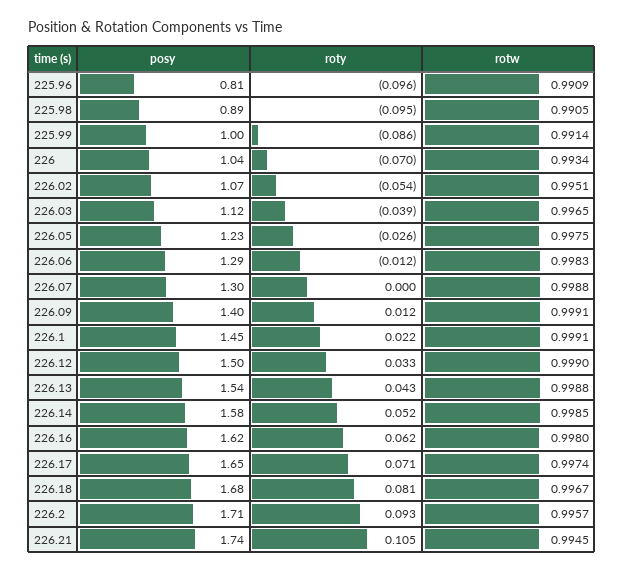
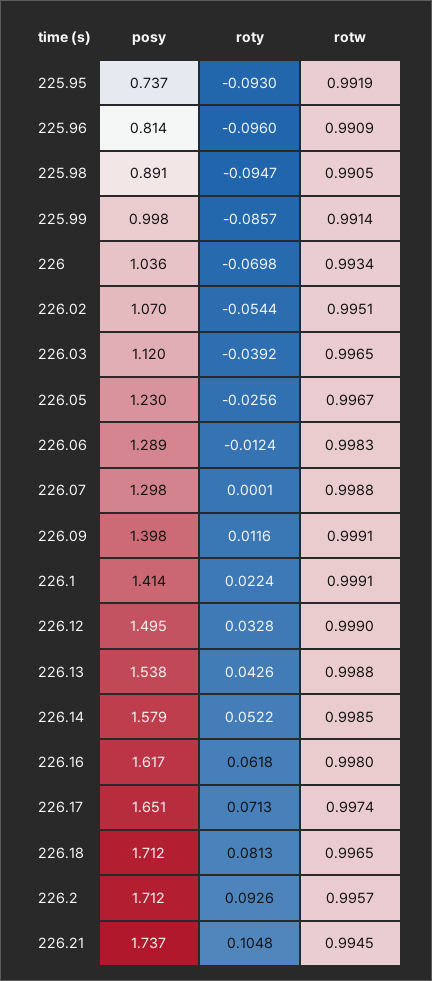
  {
    "posy": {
      "225.96": 0.814,
      "225.98": 0.891,
      "225.99": 0.998,
      "226": 1.036,
      "226.02": 1.07,
      "226.03": 1.12,
      "226.05": 1.23,
      "226.06": 1.289,
      "226.07": 1.298,
      "226.09": 1.398,
-     "226.1": 1.45,
+     "226.1": 1.414,
      "226.12": 1.495,
      "226.13": 1.538,
      "226.14": 1.579,
      "226.16": 1.617,
      "226.17": 1.651,
-     "226.18": 1.68,
+     "226.18": 1.712,
      "226.2": 1.712,
-     "226.21": 1.737
+     "226.21": 1.737,
+     "225.95": 0.737
    },
    "roty": {
      "225.96": -0.096,
      "225.98": -0.0947,
      "225.99": -0.0857,
      "226": -0.0698,
      "226.02": -0.0544,
      "226.03": -0.0392,
      "226.05": -0.0256,
      "226.06": -0.0124,
      "226.07": 0.0001,
      "226.09": 0.0116,
      "226.1": 0.0224,
      "226.12": 0.0328,
      "226.13": 0.0426,
      "226.14": 0.0522,
      "226.16": 0.0618,
      "226.17": 0.0713,
      "226.18": 0.0813,
      "226.2": 0.0926,
-     "226.21": 0.1048
+     "226.21": 0.1048,
+     "225.95": -0.093
    },
    "rotw": {
      "225.96": 0.9909,
      "225.98": 0.9905,
      "225.99": 0.9914,
      "226": 0.9934,
      "226.02": 0.9951,
      "226.03": 0.9965,
-     "226.05": 0.9975,
+     "226.05": 0.9967,
      "226.06": 0.9983,
      "226.07": 0.9988,
      "226.09": 0.9991,
      "226.1": 0.9991,
      "226.12": 0.999,
      "226.13": 0.9988,
      "226.14": 0.9985,
      "226.16": 0.998,
      "226.17": 0.9974,
-     "226.18": 0.9967,
+     "226.18": 0.9965,
      "226.2": 0.9957,
-     "226.21": 0.9945
+     "226.21": 0.9945,
+     "225.95": 0.9919
    }
  }

